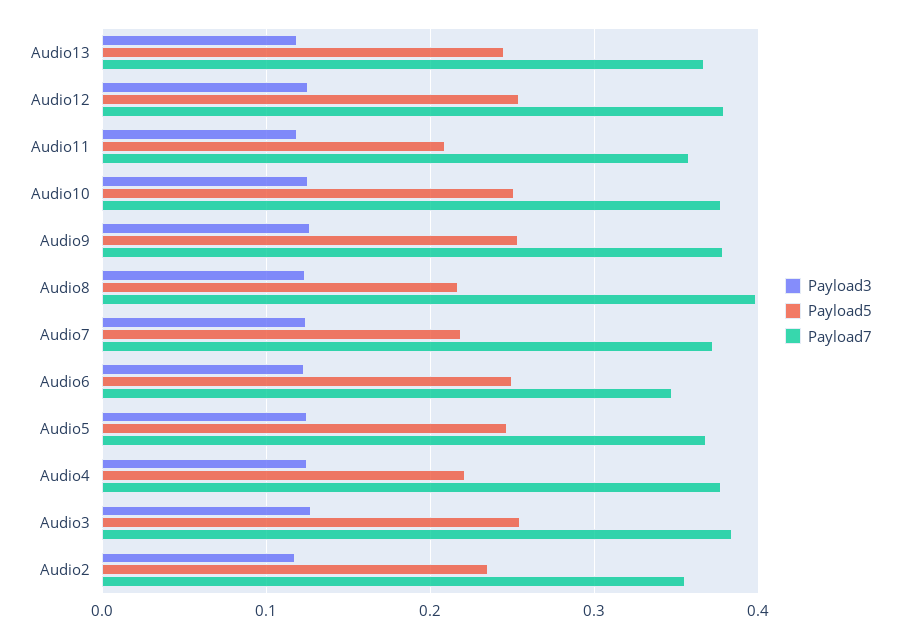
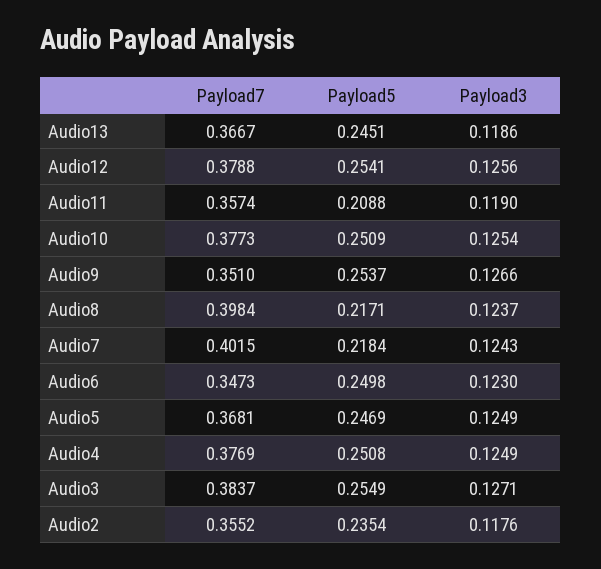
  {
    "Payload3": {
      "Audio13": 0.1186,
      "Audio12": 0.1256,
      "Audio11": 0.119,
      "Audio10": 0.1254,
      "Audio9": 0.1266,
      "Audio8": 0.1237,
      "Audio7": 0.1243,
      "Audio6": 0.123,
      "Audio5": 0.1249,
      "Audio4": 0.1249,
      "Audio3": 0.1271,
      "Audio2": 0.1176
    },
    "Payload5": {
      "Audio13": 0.2451,
      "Audio12": 0.2541,
      "Audio11": 0.2088,
      "Audio10": 0.2509,
      "Audio9": 0.2537,
      "Audio8": 0.2171,
      "Audio7": 0.2184,
      "Audio6": 0.2498,
      "Audio5": 0.2469,
-     "Audio4": 0.22,
+     "Audio4": 0.2508,
      "Audio3": 0.2549,
      "Audio2": 0.2354
    },
    "Payload7": {
      "Audio13": 0.3667,
      "Audio12": 0.3788,
      "Audio11": 0.3574,
      "Audio10": 0.3773,
-     "Audio9": 0.38,
+     "Audio9": 0.351,
      "Audio8": 0.3984,
-     "Audio7": 0.37,
+     "Audio7": 0.4015,
      "Audio6": 0.3473,
      "Audio5": 0.3681,
      "Audio4": 0.3769,
      "Audio3": 0.3837,
      "Audio2": 0.3552
    }
  }

